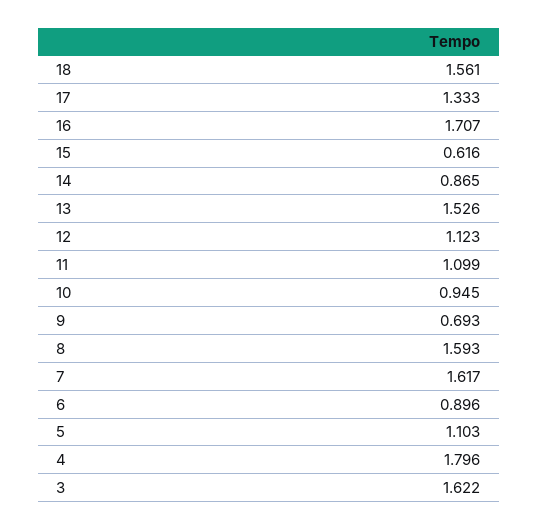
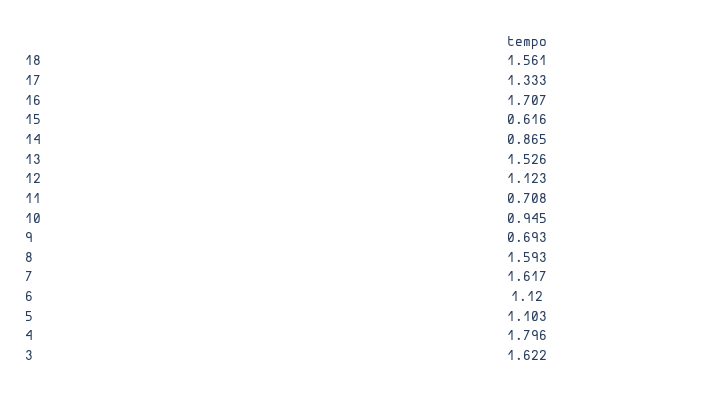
  {
    "18": 1.561,
    "17": 1.333,
    "16": 1.707,
    "15": 0.616,
    "14": 0.865,
    "13": 1.526,
    "12": 1.123,
-   "11": 1.099,
+   "11": 0.708,
    "10": 0.945,
    "9": 0.693,
    "8": 1.593,
    "7": 1.617,
-   "6": 0.896,
+   "6": 1.12,
    "5": 1.103,
    "4": 1.796,
    "3": 1.622
  }

